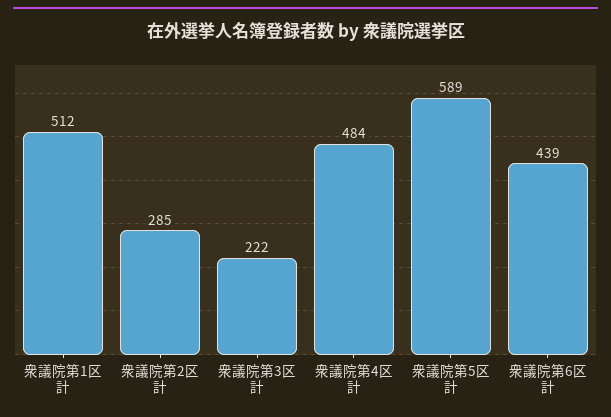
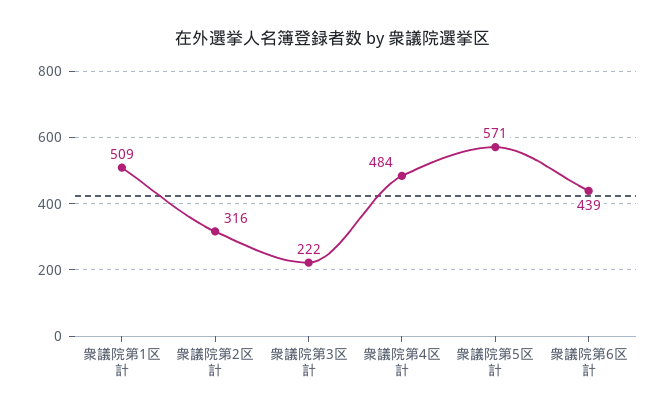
  {
-   "衆議院第1区計": 512,
+   "衆議院第1区計": 509,
-   "衆議院第2区計": 285,
+   "衆議院第2区計": 316,
    "衆議院第3区計": 222,
    "衆議院第4区計": 484,
-   "衆議院第5区計": 589,
+   "衆議院第5区計": 571,
    "衆議院第6区計": 439
  }

